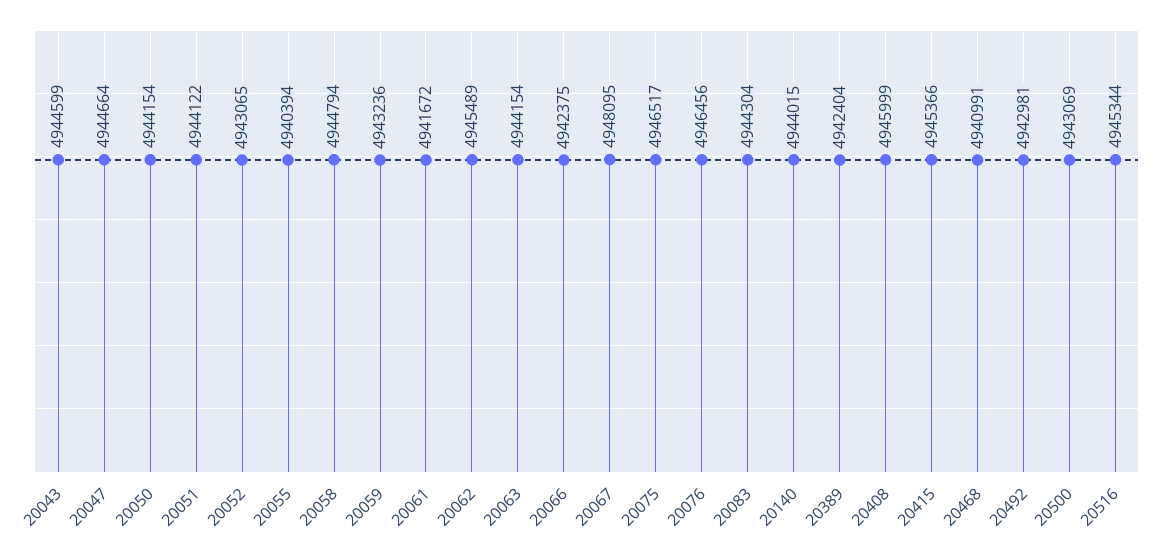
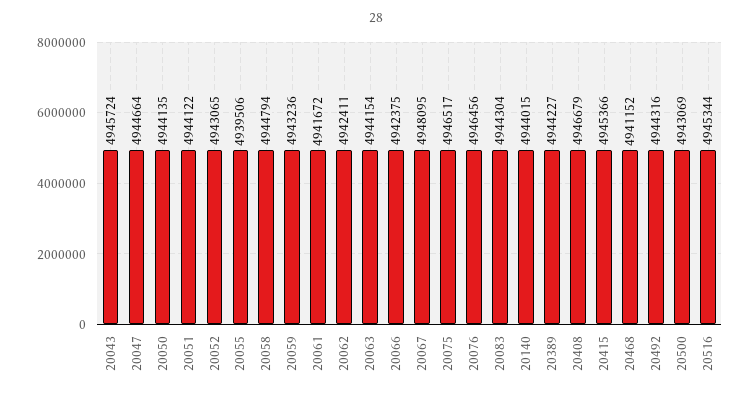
  {
-   "20043": 4944599,
+   "20043": 4945724,
    "20047": 4944664,
-   "20050": 4944154,
+   "20050": 4944135,
    "20051": 4944122,
    "20052": 4943065,
-   "20055": 4940394,
+   "20055": 4939506,
    "20058": 4944794,
    "20059": 4943236,
    "20061": 4941672,
-   "20062": 4945489,
+   "20062": 4942411,
    "20063": 4944154,
    "20066": 4942375,
    "20067": 4948095,
    "20075": 4946517,
    "20076": 4946456,
    "20083": 4944304,
    "20140": 4944015,
-   "20389": 4942404,
+   "20389": 4944227,
-   "20408": 4945999,
+   "20408": 4946679,
    "20415": 4945366,
-   "20468": 4940991,
+   "20468": 4941152,
-   "20492": 4942981,
+   "20492": 4944316,
    "20500": 4943069,
    "20516": 4945344
  }

